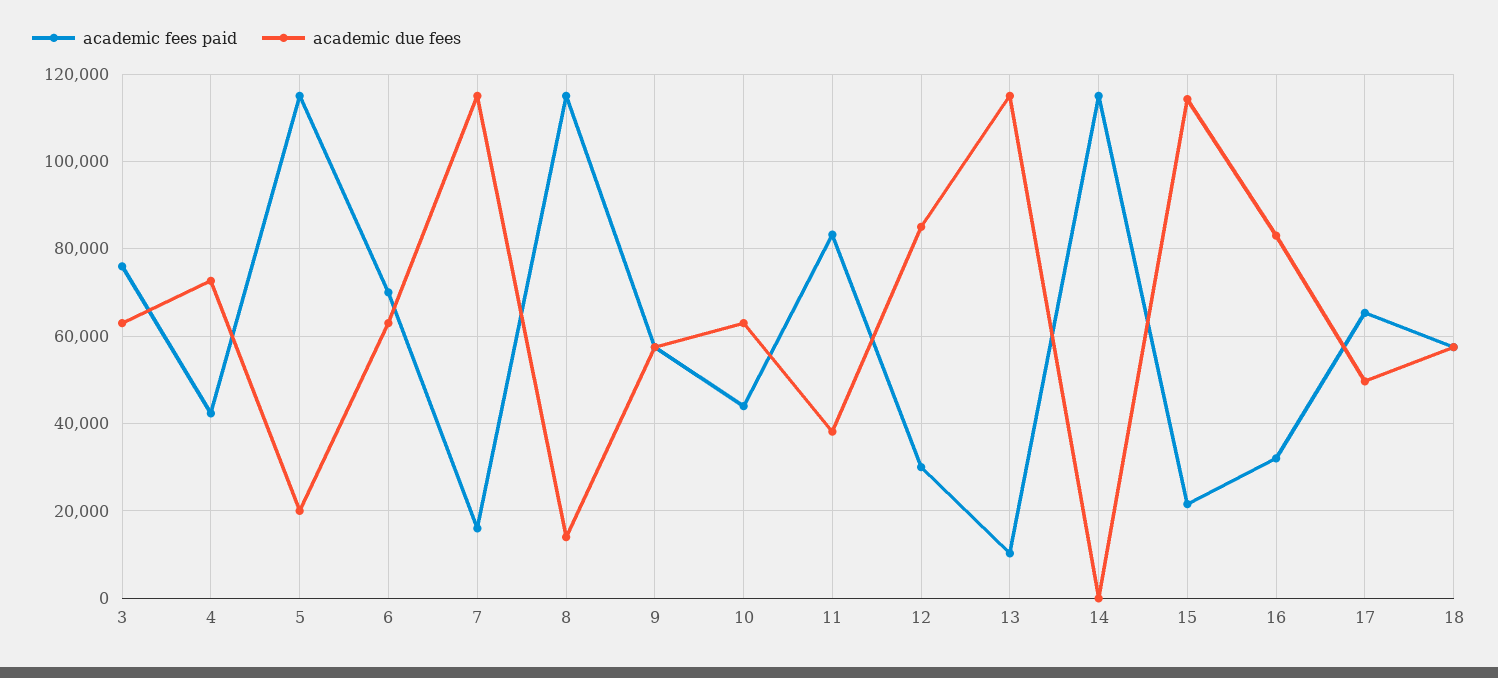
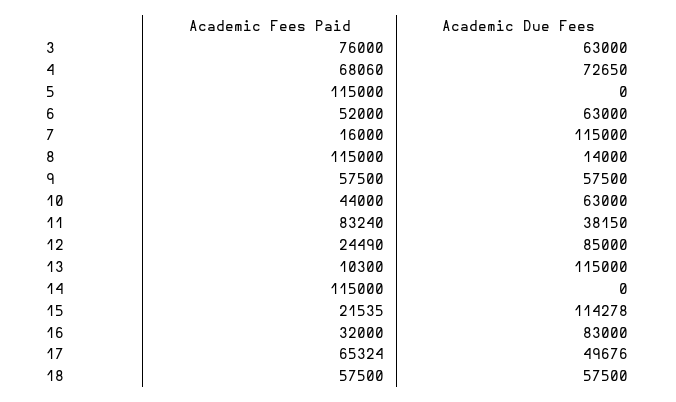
  {
    "academic fees paid": {
      "3": 76000,
-     "4": 42000,
+     "4": 68060,
      "5": 115000,
-     "6": 70000,
+     "6": 52000,
      "7": 16000,
      "8": 115000,
      "9": 57500,
      "10": 44000,
      "11": 83240,
-     "12": 30000,
+     "12": 24490,
      "13": 10300,
      "14": 115000,
      "15": 21535,
      "16": 32000,
      "17": 65324,
      "18": 57500
    },
    "academic due fees": {
      "3": 63000,
      "4": 72650,
-     "5": 20000,
+     "5": 0,
      "6": 63000,
      "7": 115000,
      "8": 14000,
      "9": 57500,
      "10": 63000,
      "11": 38150,
      "12": 85000,
      "13": 115000,
      "14": 0,
      "15": 114278,
      "16": 83000,
      "17": 49676,
      "18": 57500
    }
  }

